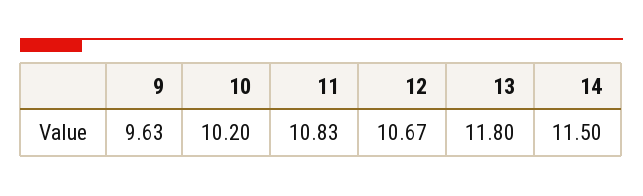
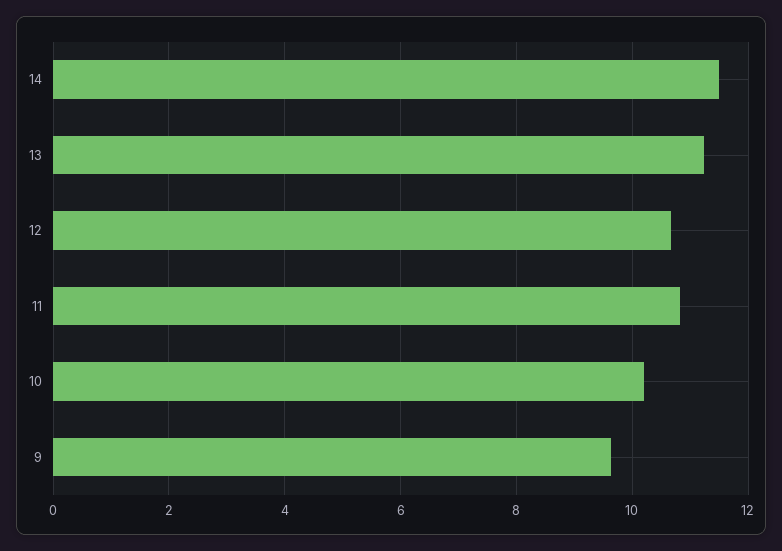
  {
    "9": 9.63,
    "10": 10.2,
    "11": 10.83,
    "12": 10.67,
-   "13": 11.8,
+   "13": 11.2,
    "14": 11.5
  }

